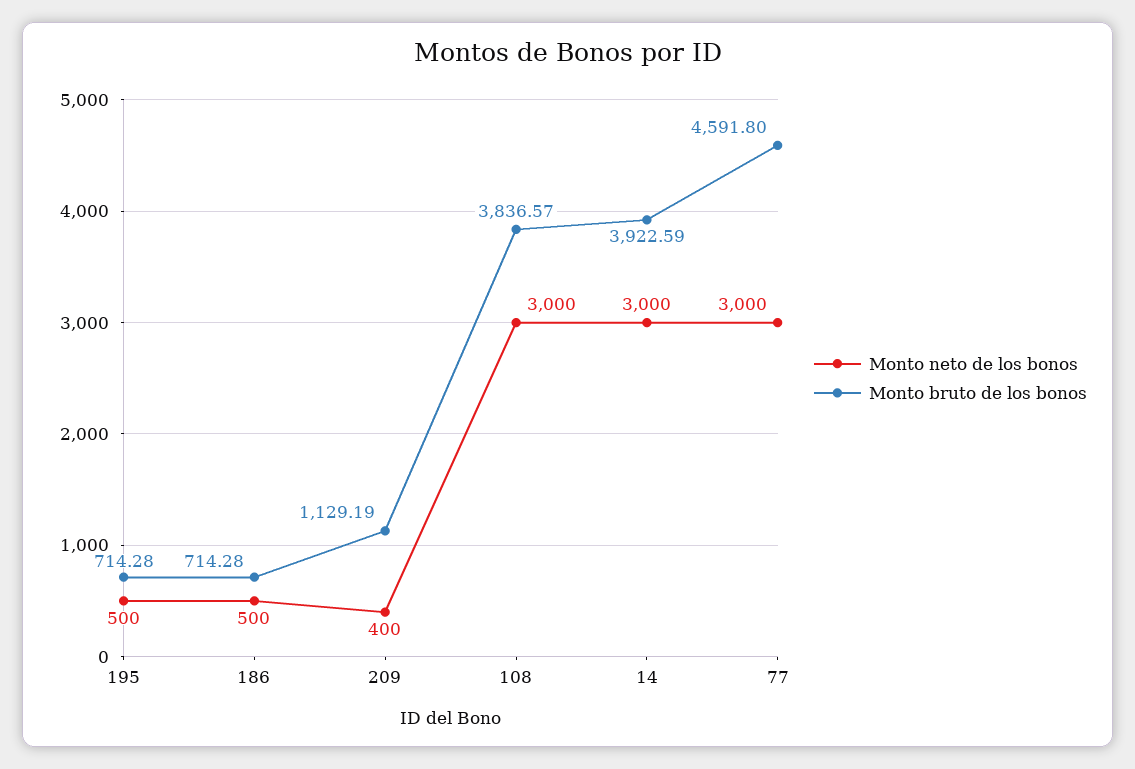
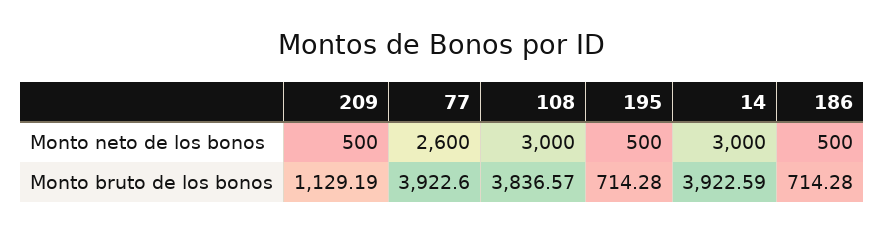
  {
    "Monto neto de los bonos": {
      "195": 500,
      "186": 500,
-     "209": 400,
+     "209": 500,
      "108": 3000,
      "14": 3000,
-     "77": 3000
+     "77": 2600
    },
    "Monto bruto de los bonos": {
      "195": 714.28,
      "186": 714.28,
      "209": 1129.19,
      "108": 3836.57,
      "14": 3922.59,
-     "77": 4591.8
+     "77": 3922.6
    }
  }

